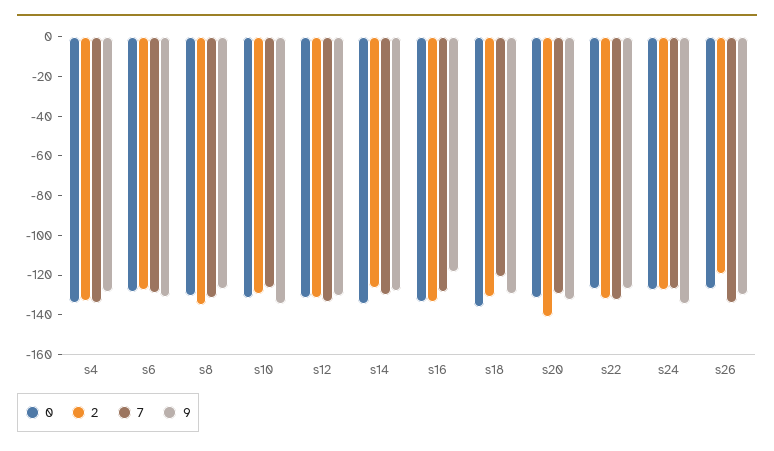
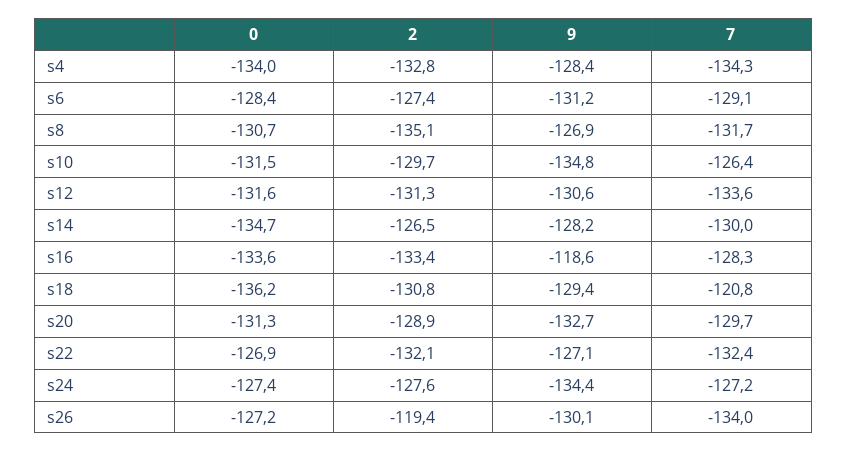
  {
    "0": {
      "s4": -134,
      "s6": -128.4,
      "s8": -130.7,
      "s10": -131.5,
      "s12": -131.6,
      "s14": -134.7,
      "s16": -133.6,
      "s18": -136.2,
      "s20": -131.3,
      "s22": -126.9,
      "s24": -127.4,
      "s26": -127.2
    },
    "2": {
      "s4": -132.8,
      "s6": -127.4,
      "s8": -135.1,
      "s10": -129.7,
      "s12": -131.3,
      "s14": -126.5,
      "s16": -133.4,
      "s18": -130.8,
-     "s20": -140,
+     "s20": -128.9,
      "s22": -132.1,
      "s24": -127.6,
      "s26": -119.4
    },
    "7": {
      "s4": -134.3,
      "s6": -129.1,
      "s8": -131.7,
      "s10": -126.4,
      "s12": -133.6,
      "s14": -130,
      "s16": -128.3,
      "s18": -120.8,
      "s20": -129.7,
      "s22": -132.4,
      "s24": -127.2,
      "s26": -134
    },
    "9": {
      "s4": -128.4,
      "s6": -131.2,
      "s8": -126.9,
      "s10": -134.8,
      "s12": -130.6,
      "s14": -128.2,
      "s16": -118.6,
      "s18": -129.4,
      "s20": -132.7,
      "s22": -127.1,
      "s24": -134.4,
      "s26": -130.1
    }
  }

